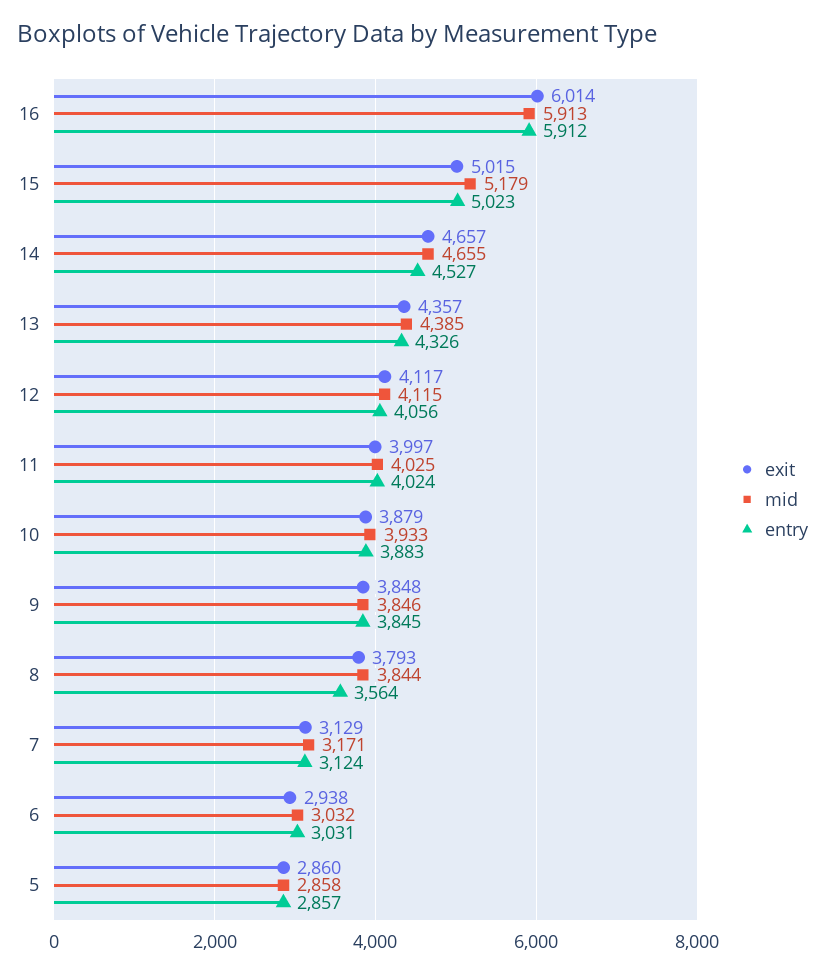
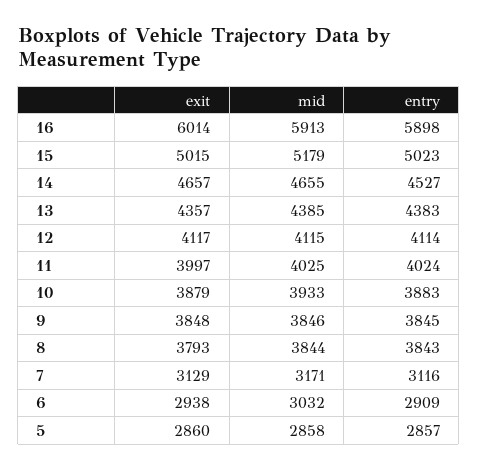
  {
    "exit": {
      "16": 6014,
      "15": 5015,
      "14": 4657,
      "13": 4357,
      "12": 4117,
      "11": 3997,
      "10": 3879,
      "9": 3848,
      "8": 3793,
      "7": 3129,
      "6": 2938,
      "5": 2860
    },
    "mid": {
      "16": 5913,
      "15": 5179,
      "14": 4655,
      "13": 4385,
      "12": 4115,
      "11": 4025,
      "10": 3933,
      "9": 3846,
      "8": 3844,
      "7": 3171,
      "6": 3032,
      "5": 2858
    },
    "entry": {
-     "16": 5912,
+     "16": 5898,
      "15": 5023,
      "14": 4527,
-     "13": 4326,
+     "13": 4383,
-     "12": 4056,
+     "12": 4114,
      "11": 4024,
      "10": 3883,
      "9": 3845,
-     "8": 3564,
+     "8": 3843,
-     "7": 3124,
+     "7": 3116,
-     "6": 3031,
+     "6": 2909,
      "5": 2857
    }
  }

